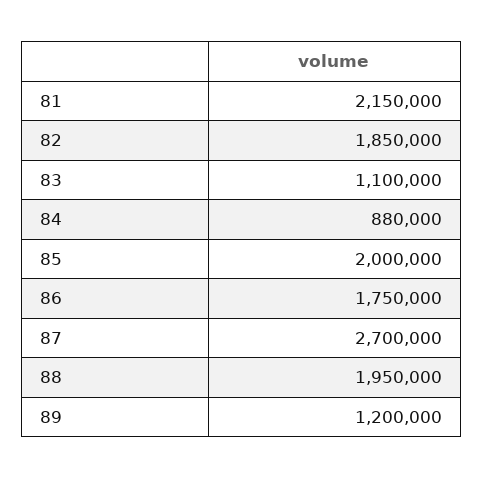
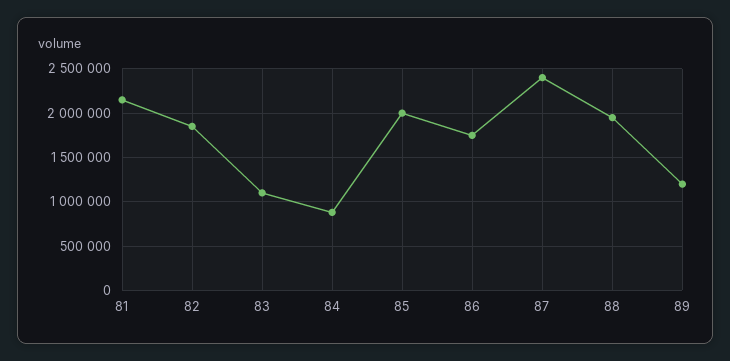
  {
    "81": 2150000,
    "82": 1850000,
    "83": 1100000,
    "84": 880000,
    "85": 2000000,
    "86": 1750000,
-   "87": 2700000,
+   "87": 2400000,
    "88": 1950000,
    "89": 1200000
  }

